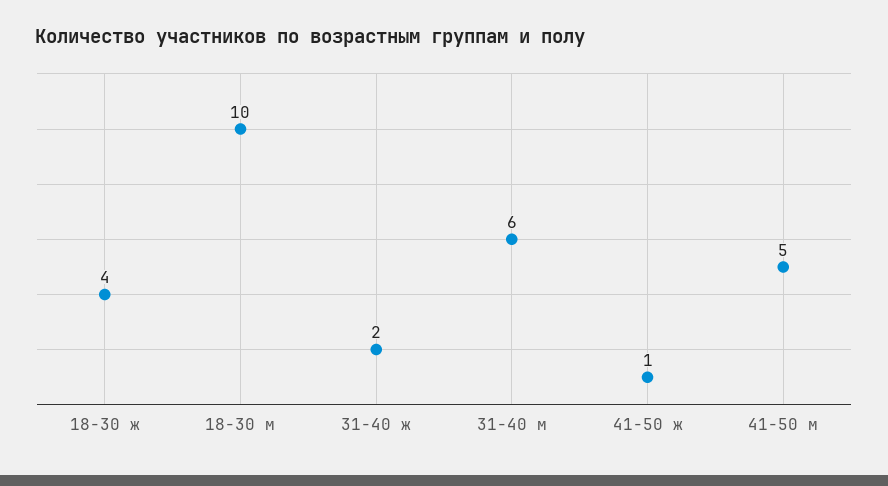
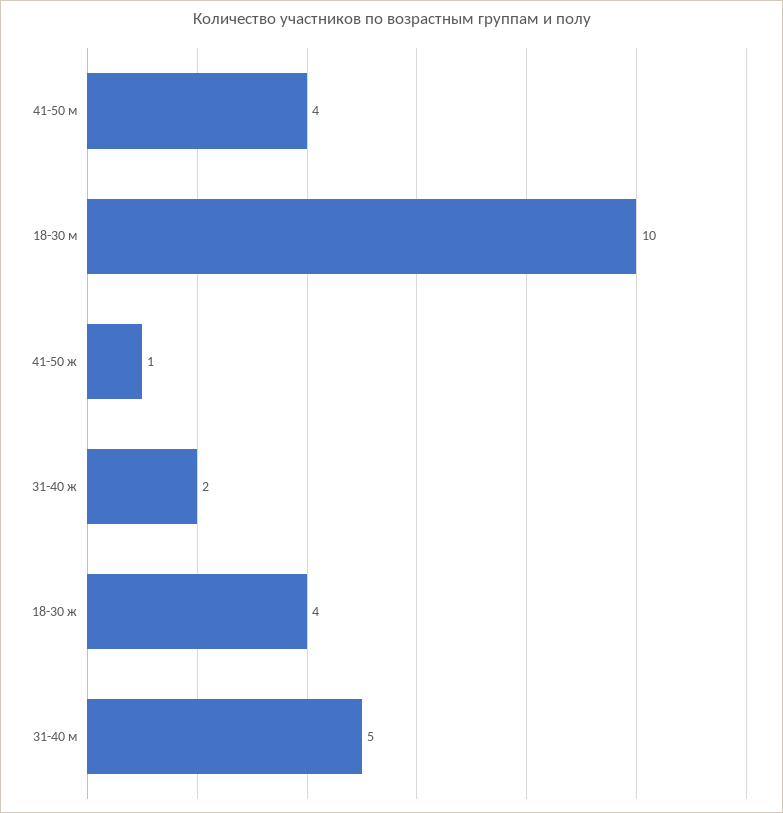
  {
    "18-30 ж": 4,
    "18-30 м": 10,
    "31-40 ж": 2,
-   "31-40 м": 6,
+   "31-40 м": 5,
    "41-50 ж": 1,
-   "41-50 м": 5
+   "41-50 м": 4
  }

